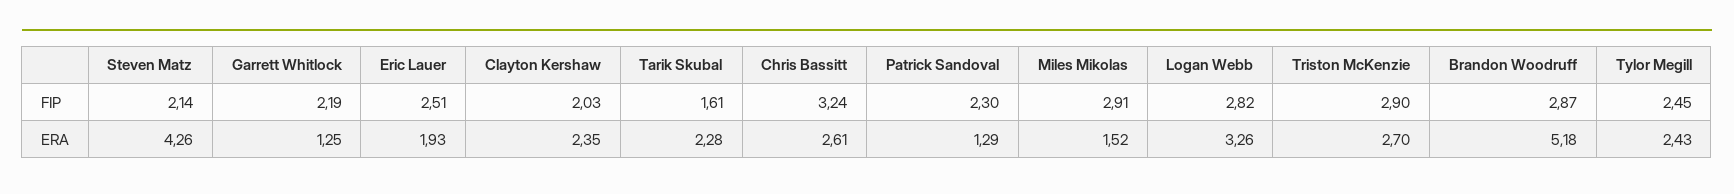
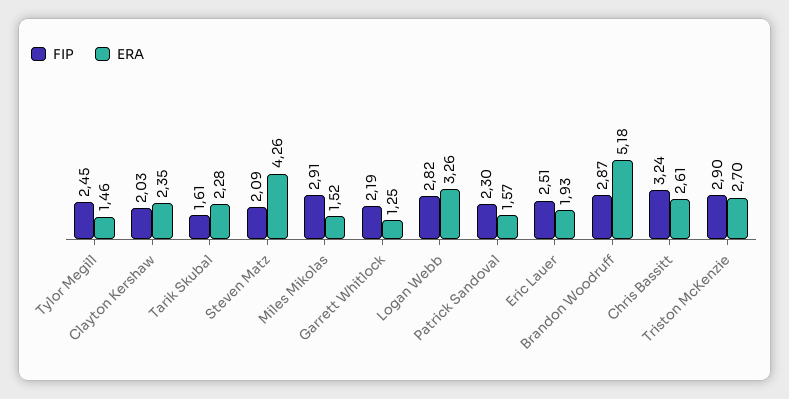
  {
    "FIP": {
-     "Steven Matz": 2.14,
+     "Steven Matz": 2.09,
      "Garrett Whitlock": 2.19,
      "Eric Lauer": 2.51,
      "Clayton Kershaw": 2.03,
      "Tarik Skubal": 1.61,
      "Chris Bassitt": 3.24,
      "Patrick Sandoval": 2.3,
      "Miles Mikolas": 2.91,
      "Logan Webb": 2.82,
      "Triston McKenzie": 2.9,
      "Brandon Woodruff": 2.87,
      "Tylor Megill": 2.45
    },
    "ERA": {
      "Steven Matz": 4.26,
      "Garrett Whitlock": 1.25,
      "Eric Lauer": 1.93,
      "Clayton Kershaw": 2.35,
      "Tarik Skubal": 2.28,
      "Chris Bassitt": 2.61,
-     "Patrick Sandoval": 1.29,
+     "Patrick Sandoval": 1.57,
      "Miles Mikolas": 1.52,
      "Logan Webb": 3.26,
      "Triston McKenzie": 2.7,
      "Brandon Woodruff": 5.18,
-     "Tylor Megill": 2.43
+     "Tylor Megill": 1.46
    }
  }

